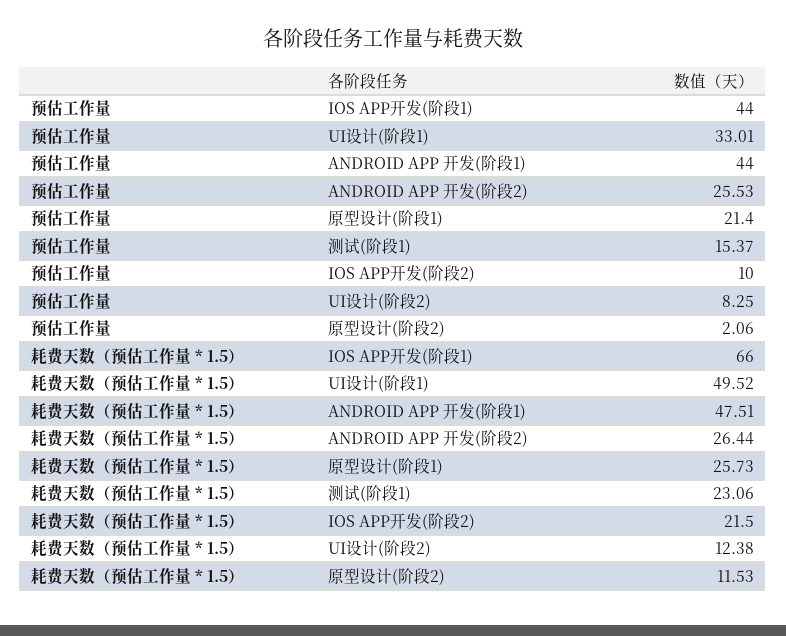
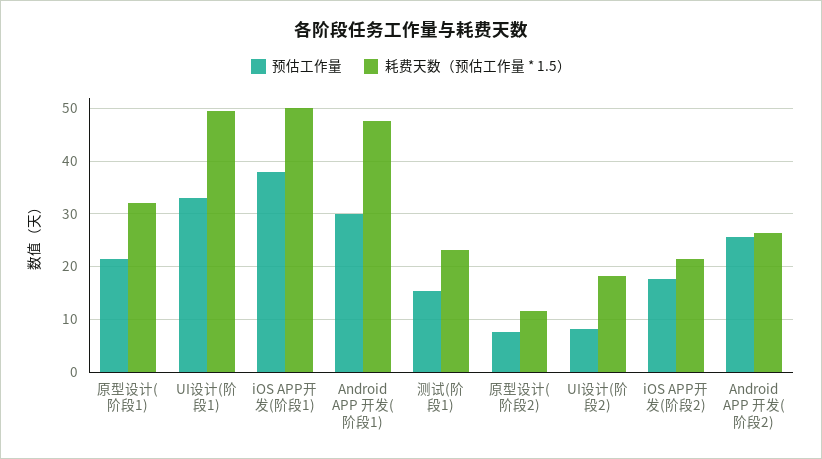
  {
    "预估工作量": {
-     "IOS APP开发(阶段1)": 44,
+     "IOS APP开发(阶段1)": 38,
      "UI设计(阶段1)": 33.01,
-     "ANDROID APP 开发(阶段1)": 44,
+     "ANDROID APP 开发(阶段1)": 30,
      "ANDROID APP 开发(阶段2)": 25.53,
      "原型设计(阶段1)": 21.4,
      "测试(阶段1)": 15.37,
-     "IOS APP开发(阶段2)": 10,
+     "IOS APP开发(阶段2)": 18,
      "UI设计(阶段2)": 8.25,
-     "原型设计(阶段2)": 2.06
+     "原型设计(阶段2)": 8
    },
    "耗费天数（预估工作量 * 1.5）": {
-     "IOS APP开发(阶段1)": 66,
+     "IOS APP开发(阶段1)": 50,
      "UI设计(阶段1)": 49.52,
      "ANDROID APP 开发(阶段1)": 47.51,
      "ANDROID APP 开发(阶段2)": 26.44,
-     "原型设计(阶段1)": 25.73,
+     "原型设计(阶段1)": 32,
      "测试(阶段1)": 23.06,
      "IOS APP开发(阶段2)": 21.5,
-     "UI设计(阶段2)": 12.38,
+     "UI设计(阶段2)": 18,
      "原型设计(阶段2)": 11.53
    }
  }

